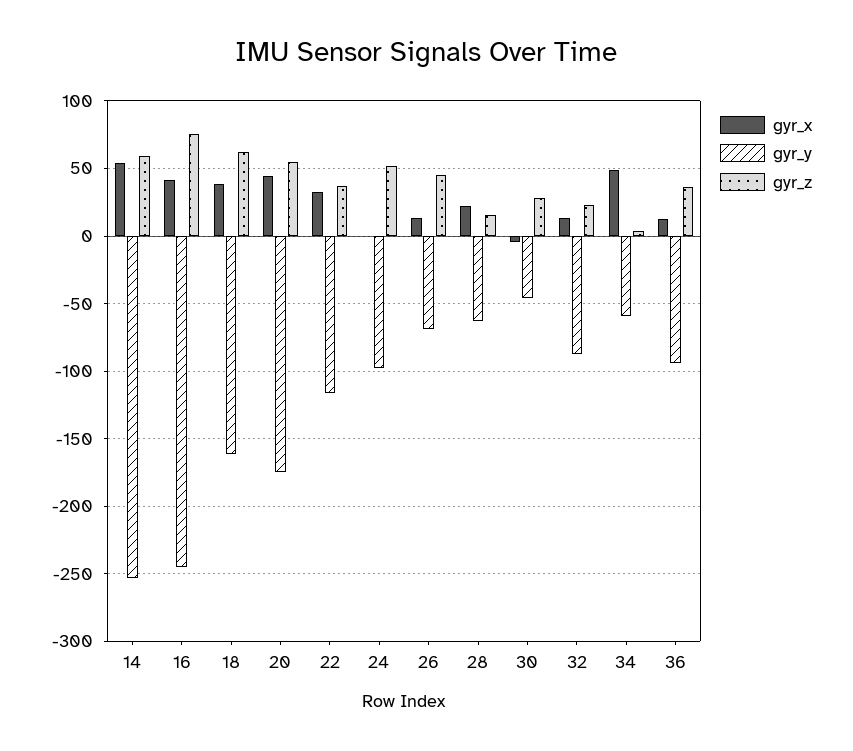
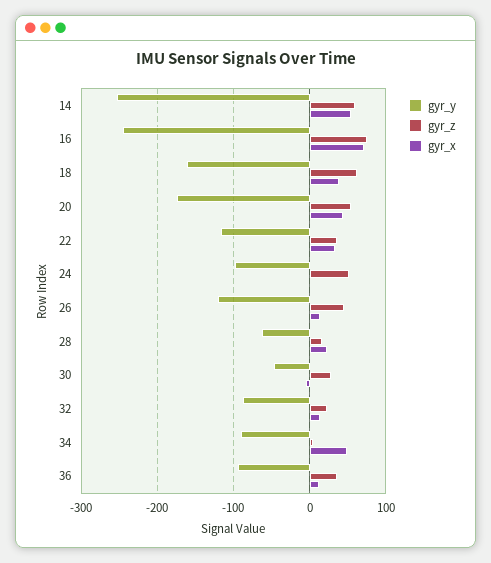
  {
    "gyr_x": {
      "14": 55,
-     "16": 40,
+     "16": 70,
      "18": 40,
      "20": 45,
      "22": 35,
      "24": 0,
      "26": 15,
      "28": 20,
      "30": -5,
      "32": 15,
      "34": 50,
      "36": 10
    },
    "gyr_y": {
      "14": -255,
      "16": -245,
      "18": -160,
      "20": -175,
      "22": -115,
      "24": -95,
-     "26": -70,
+     "26": -120,
      "28": -65,
      "30": -45,
      "32": -85,
-     "34": -60,
+     "34": -90,
      "36": -95
    },
    "gyr_z": {
      "14": 60,
      "16": 75,
      "18": 60,
      "20": 55,
      "22": 35,
      "24": 50,
      "26": 45,
      "28": 15,
      "30": 30,
      "32": 25,
      "34": 5,
      "36": 35
    }
  }

